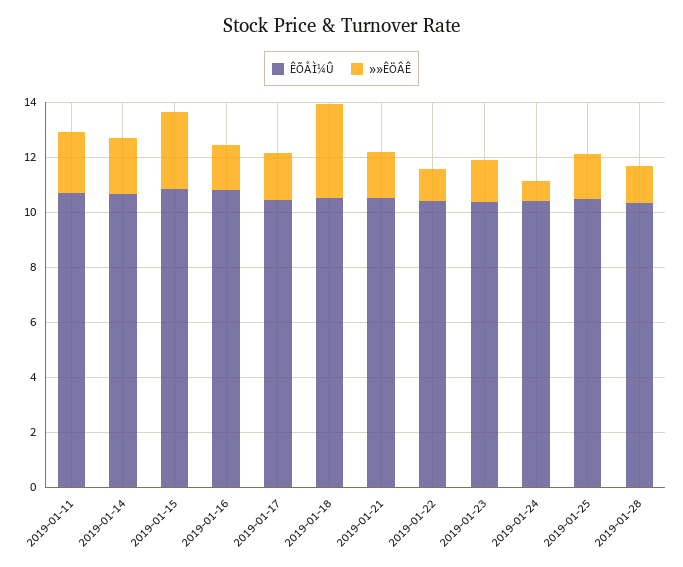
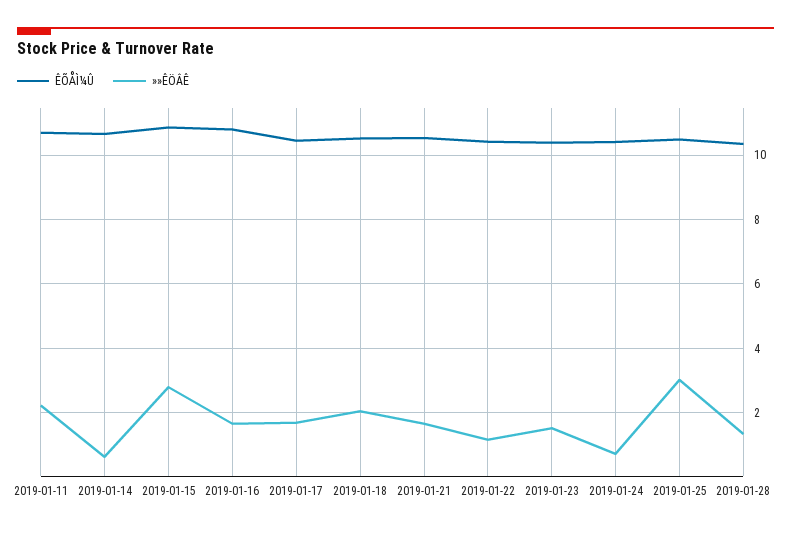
  {
    "ÊÕÅÌ¼Û": {
      "2019-01-11": 10.8,
      "2019-01-14": 10.6,
      "2019-01-15": 10.8,
      "2019-01-16": 10.8,
      "2019-01-17": 10.4,
      "2019-01-18": 10.6,
      "2019-01-21": 10.6,
      "2019-01-22": 10.4,
      "2019-01-23": 10.4,
      "2019-01-24": 10.4,
      "2019-01-25": 10.4,
      "2019-01-28": 10.4
    },
    "»»ÊÖÂÊ": {
      "2019-01-11": 2.2,
-     "2019-01-14": 2,
+     "2019-01-14": 0.6,
      "2019-01-15": 2.8,
      "2019-01-16": 1.6,
      "2019-01-17": 1.6,
-     "2019-01-18": 3.5,
+     "2019-01-18": 2,
      "2019-01-21": 1.6,
      "2019-01-22": 1.2,
      "2019-01-23": 1.6,
      "2019-01-24": 0.8,
-     "2019-01-25": 1.5,
+     "2019-01-25": 3,
      "2019-01-28": 1.4
    }
  }

